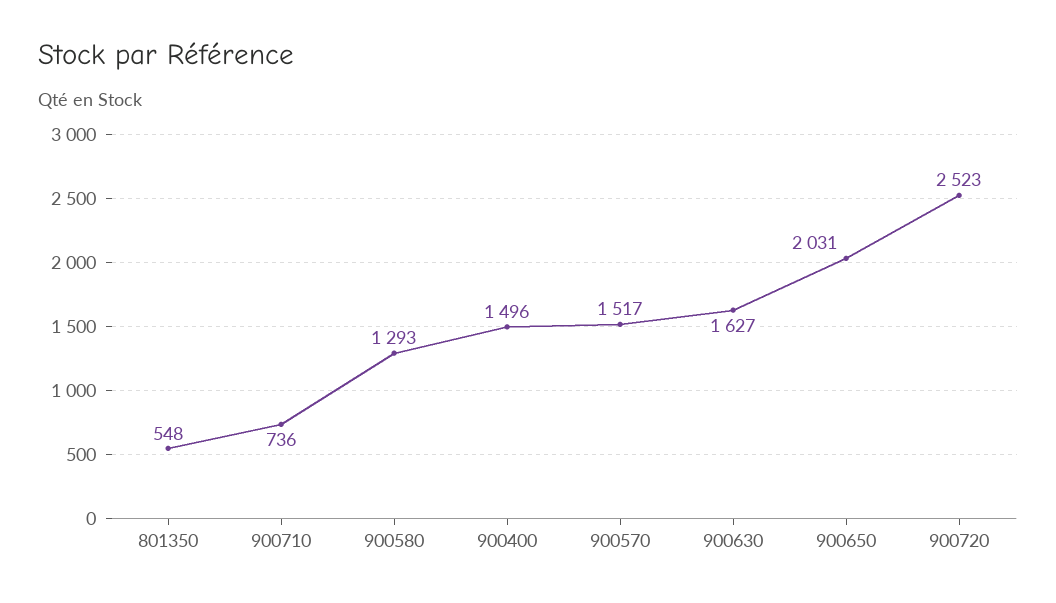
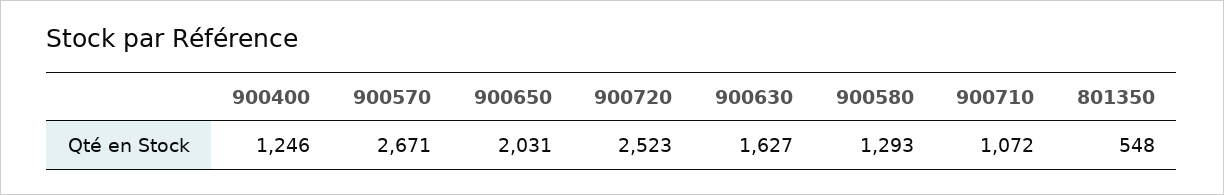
  {
    "801350": 548,
-   "900710": 736,
+   "900710": 1072,
    "900580": 1293,
-   "900400": 1496,
+   "900400": 1246,
-   "900570": 1517,
+   "900570": 2671,
    "900630": 1627,
    "900650": 2031,
    "900720": 2523
  }

